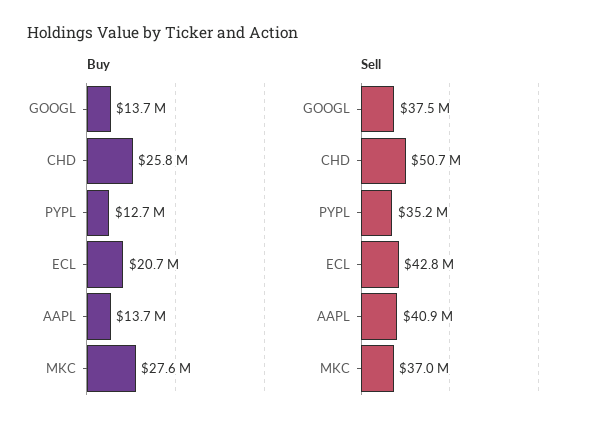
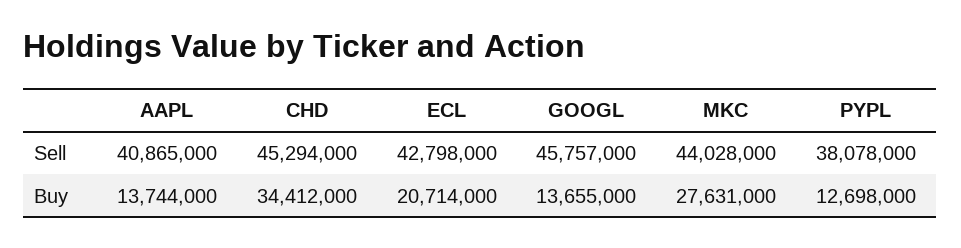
  {
    "Buy": {
      "GOOGL": 13655000,
-     "CHD": 25800000,
+     "CHD": 34412000,
      "PYPL": 12698000,
      "ECL": 20714000,
      "AAPL": 13744000,
      "MKC": 27631000
    },
    "Sell": {
-     "GOOGL": 37500000,
+     "GOOGL": 45757000,
-     "CHD": 50700000,
+     "CHD": 45294000,
-     "PYPL": 35200000,
+     "PYPL": 38078000,
      "ECL": 42798000,
      "AAPL": 40865000,
-     "MKC": 37000000
+     "MKC": 44028000
    }
  }

